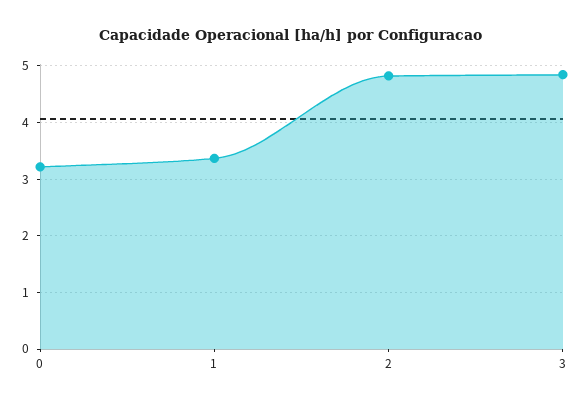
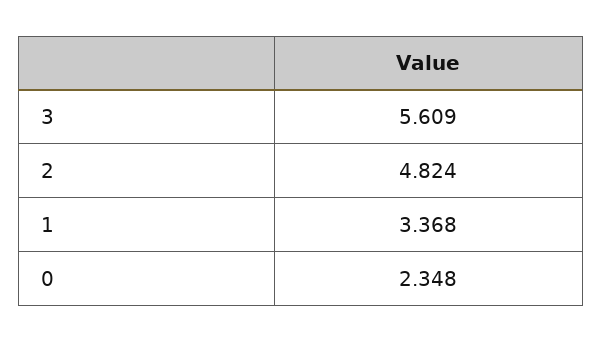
  {
-   "0": 3.2,
+   "0": 2.348,
    "1": 3.368,
    "2": 4.824,
-   "3": 4.8
+   "3": 5.609
  }

